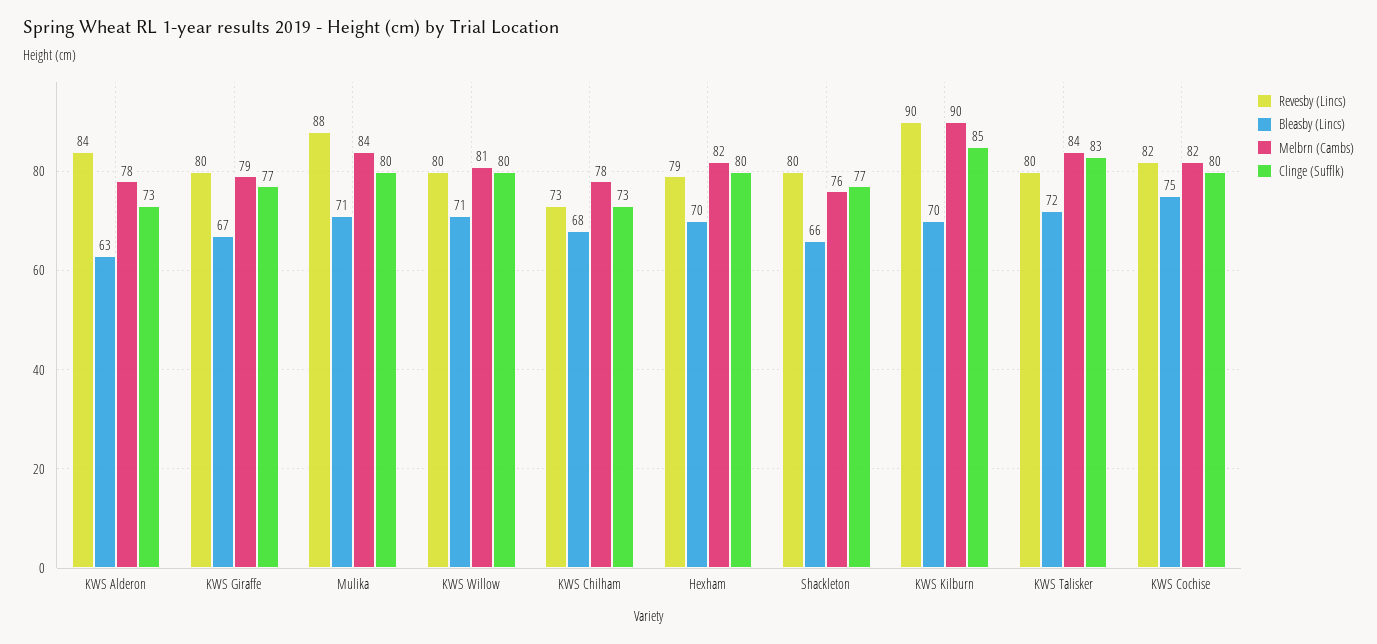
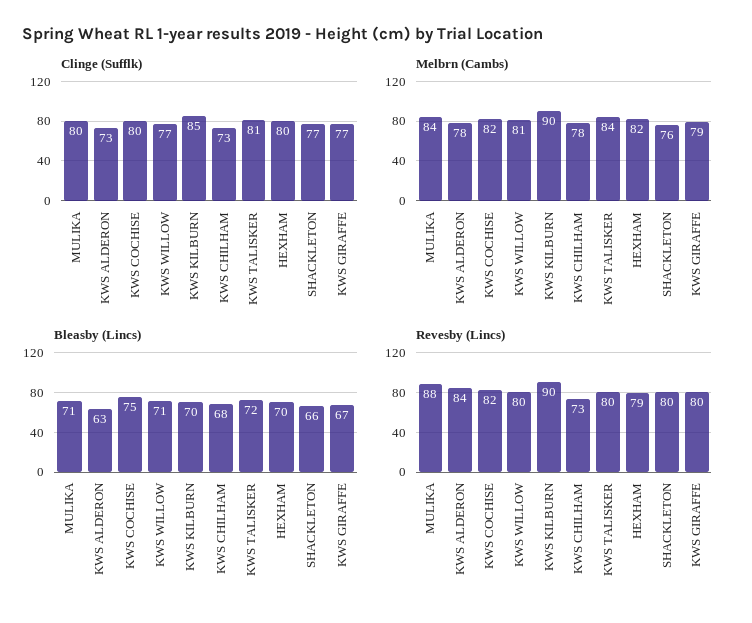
  {
    "Revesby (Lincs)": {
      "KWS Alderon": 84,
      "KWS Giraffe": 80,
      "Mulika": 88,
      "KWS Willow": 80,
      "KWS Chilham": 73,
      "Hexham": 79,
      "Shackleton": 80,
      "KWS Kilburn": 90,
      "KWS Talisker": 80,
      "KWS Cochise": 82
    },
    "Bleasby (Lincs)": {
      "KWS Alderon": 63,
      "KWS Giraffe": 67,
      "Mulika": 71,
      "KWS Willow": 71,
      "KWS Chilham": 68,
      "Hexham": 70,
      "Shackleton": 66,
      "KWS Kilburn": 70,
      "KWS Talisker": 72,
      "KWS Cochise": 75
    },
    "Melbrn (Cambs)": {
      "KWS Alderon": 78,
      "KWS Giraffe": 79,
      "Mulika": 84,
      "KWS Willow": 81,
      "KWS Chilham": 78,
      "Hexham": 82,
      "Shackleton": 76,
      "KWS Kilburn": 90,
      "KWS Talisker": 84,
      "KWS Cochise": 82
    },
    "Clinge (Sufflk)": {
      "KWS Alderon": 73,
      "KWS Giraffe": 77,
      "Mulika": 80,
-     "KWS Willow": 80,
+     "KWS Willow": 77,
      "KWS Chilham": 73,
      "Hexham": 80,
      "Shackleton": 77,
      "KWS Kilburn": 85,
-     "KWS Talisker": 83,
+     "KWS Talisker": 81,
      "KWS Cochise": 80
    }
  }

